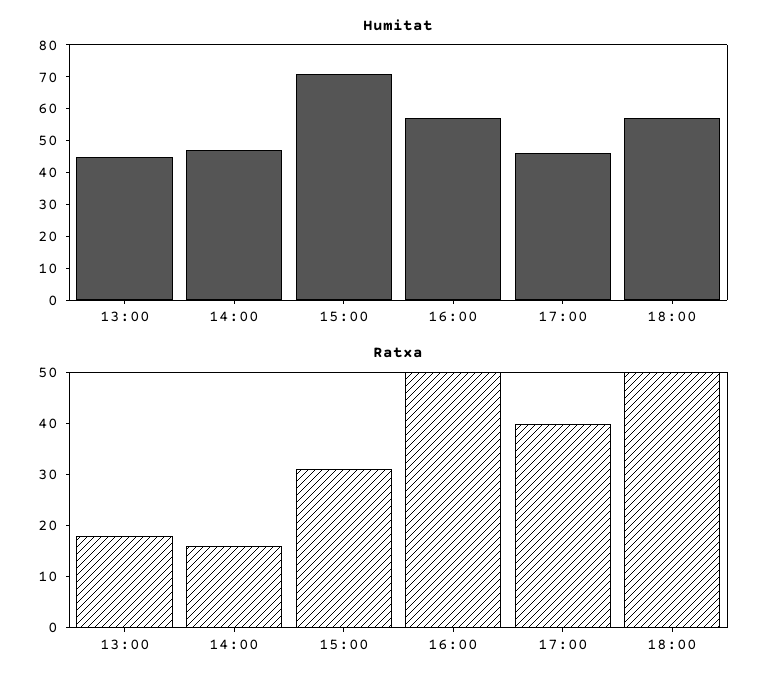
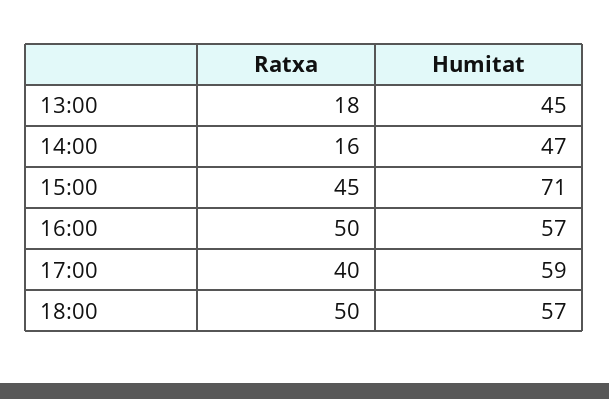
  {
    "Humitat": {
      "13:00": 45,
      "14:00": 47,
      "15:00": 71,
      "16:00": 57,
-     "17:00": 45,
+     "17:00": 59,
      "18:00": 57
    },
    "Ratxa": {
      "13:00": 18,
      "14:00": 16,
-     "15:00": 30,
+     "15:00": 45,
      "16:00": 50,
      "17:00": 40,
      "18:00": 50
    }
  }

